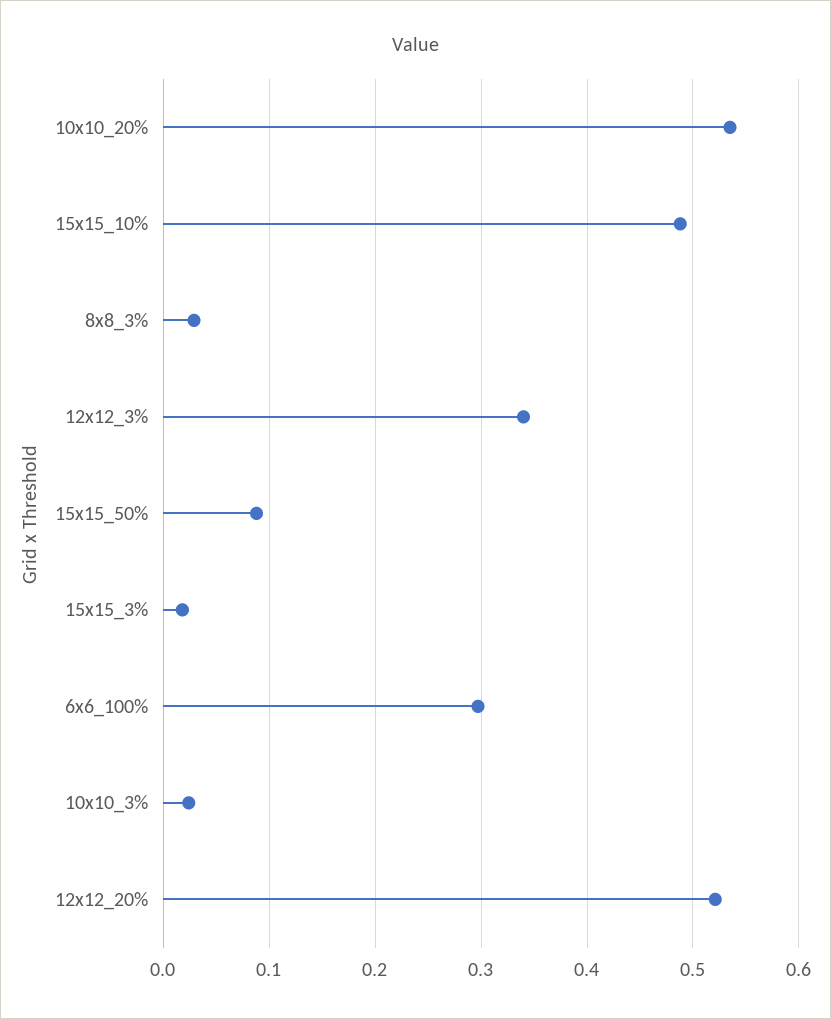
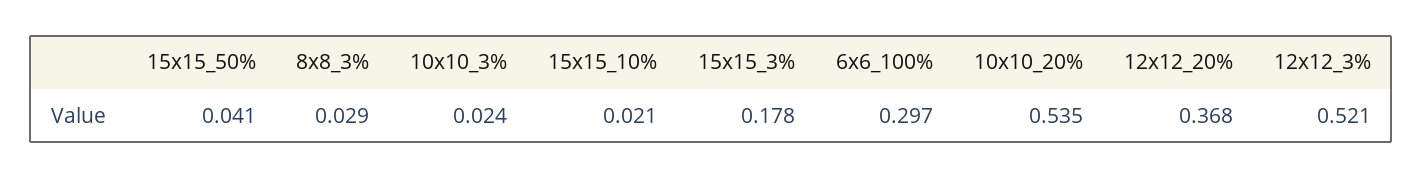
  {
    "10x10_20%": 0.535,
-   "15x15_10%": 0.49,
+   "15x15_10%": 0.021,
    "8x8_3%": 0.029,
-   "12x12_3%": 0.34,
+   "12x12_3%": 0.521,
-   "15x15_50%": 0.09,
+   "15x15_50%": 0.041,
-   "15x15_3%": 0.02,
+   "15x15_3%": 0.178,
    "6x6_100%": 0.297,
    "10x10_3%": 0.024,
-   "12x12_20%": 0.52
+   "12x12_20%": 0.368
  }

